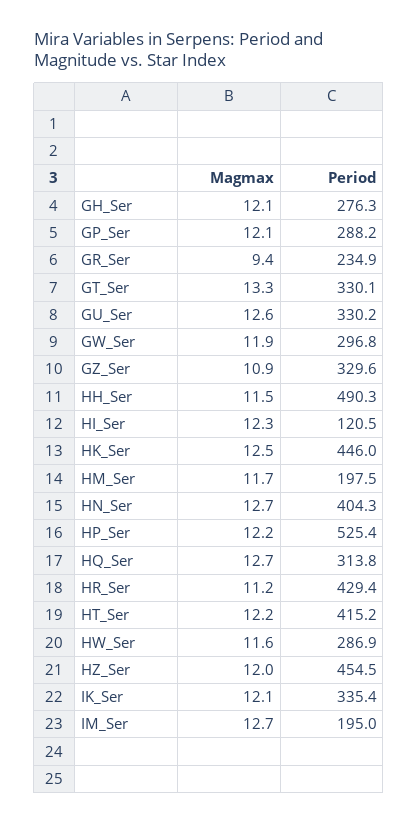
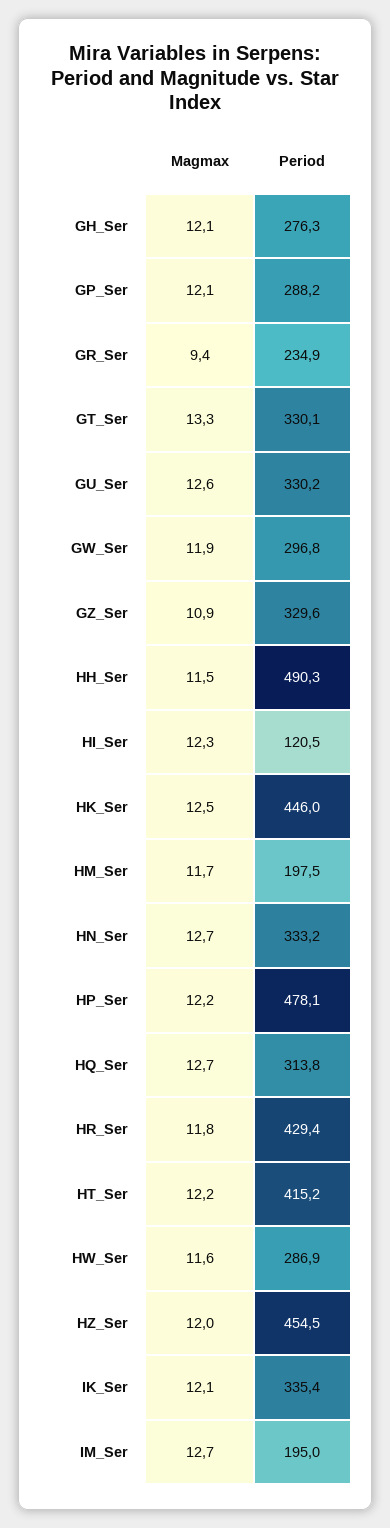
  {
    "Magmax": {
      "GH_Ser": 12.1,
      "GP_Ser": 12.1,
      "GR_Ser": 9.4,
      "GT_Ser": 13.3,
      "GU_Ser": 12.6,
      "GW_Ser": 11.9,
      "GZ_Ser": 10.9,
      "HH_Ser": 11.5,
      "HI_Ser": 12.3,
      "HK_Ser": 12.5,
      "HM_Ser": 11.7,
      "HN_Ser": 12.7,
      "HP_Ser": 12.2,
      "HQ_Ser": 12.7,
-     "HR_Ser": 11.2,
+     "HR_Ser": 11.8,
      "HT_Ser": 12.2,
      "HW_Ser": 11.6,
      "HZ_Ser": 12,
      "IK_Ser": 12.1,
      "IM_Ser": 12.7
    },
    "Period": {
      "GH_Ser": 276.3,
      "GP_Ser": 288.2,
      "GR_Ser": 234.9,
      "GT_Ser": 330.1,
      "GU_Ser": 330.2,
      "GW_Ser": 296.8,
      "GZ_Ser": 329.6,
      "HH_Ser": 490.3,
      "HI_Ser": 120.5,
      "HK_Ser": 446,
      "HM_Ser": 197.5,
-     "HN_Ser": 404.3,
+     "HN_Ser": 333.2,
-     "HP_Ser": 525.4,
+     "HP_Ser": 478.1,
      "HQ_Ser": 313.8,
      "HR_Ser": 429.4,
      "HT_Ser": 415.2,
      "HW_Ser": 286.9,
      "HZ_Ser": 454.5,
      "IK_Ser": 335.4,
      "IM_Ser": 195
    }
  }

